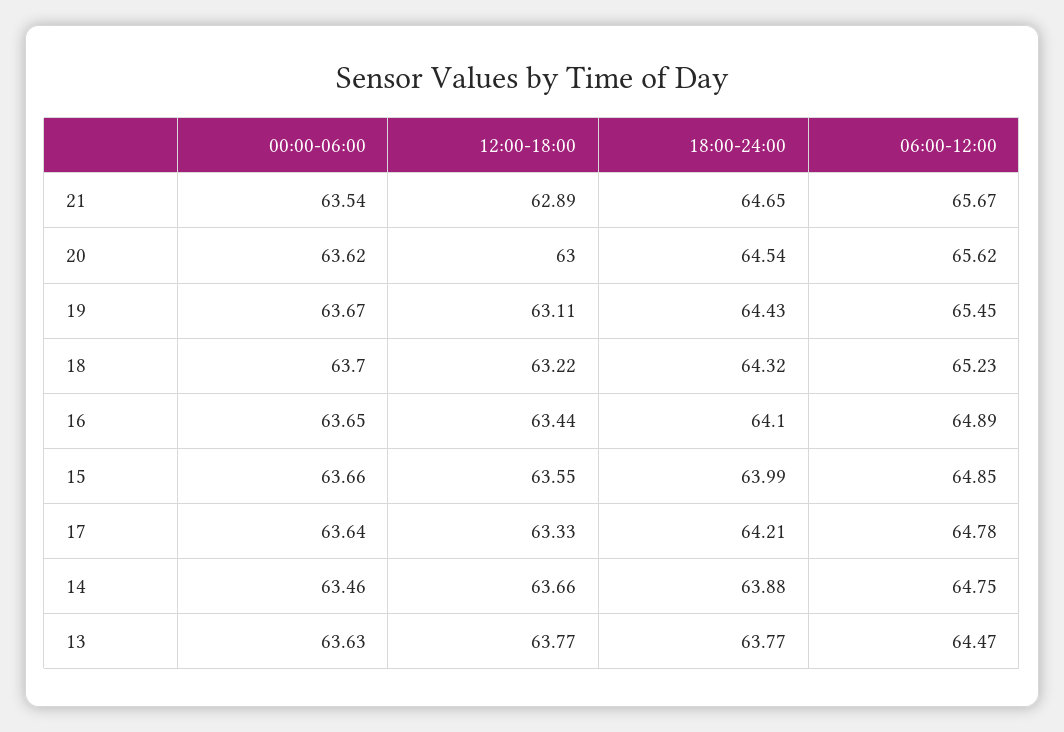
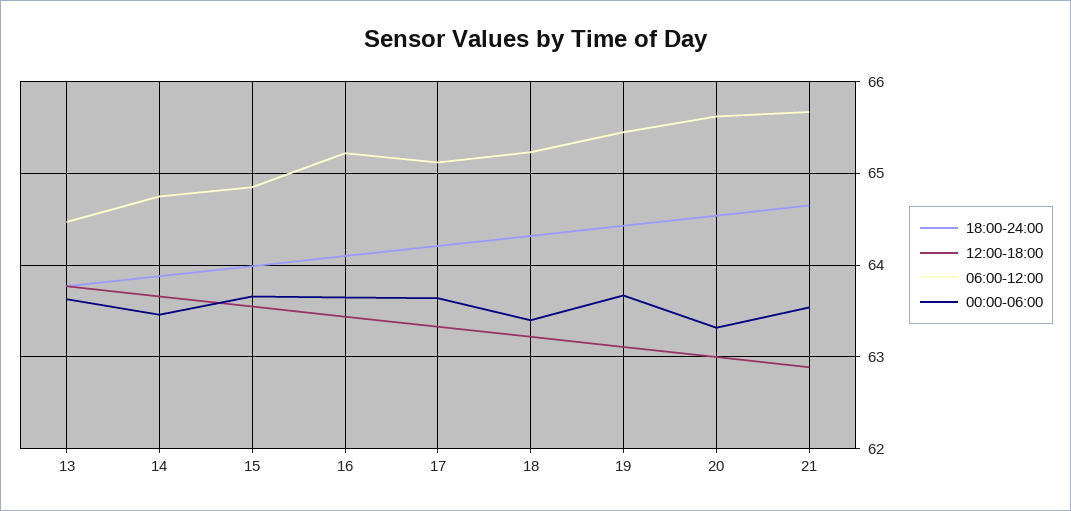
  {
    "00:00-06:00": {
      "21": 63.54,
-     "20": 63.62,
+     "20": 63.3,
      "19": 63.67,
-     "18": 63.7,
+     "18": 63.4,
      "16": 63.65,
      "15": 63.66,
      "17": 63.64,
      "14": 63.46,
      "13": 63.63
    },
    "12:00-18:00": {
      "21": 62.89,
      "20": 63,
      "19": 63.11,
      "18": 63.22,
      "16": 63.44,
      "15": 63.55,
      "17": 63.33,
      "14": 63.66,
      "13": 63.77
    },
    "18:00-24:00": {
      "21": 64.65,
      "20": 64.54,
      "19": 64.43,
      "18": 64.32,
      "16": 64.1,
      "15": 63.99,
      "17": 64.21,
      "14": 63.88,
      "13": 63.77
    },
    "06:00-12:00": {
      "21": 65.67,
      "20": 65.62,
      "19": 65.45,
      "18": 65.23,
-     "16": 64.89,
+     "16": 65.2,
      "15": 64.85,
-     "17": 64.78,
+     "17": 65.1,
      "14": 64.75,
      "13": 64.47
    }
  }

